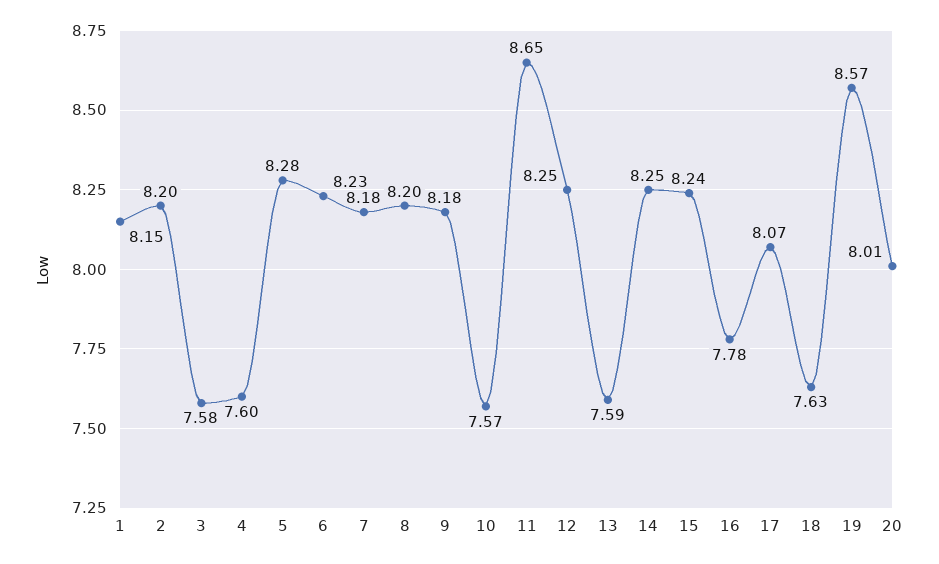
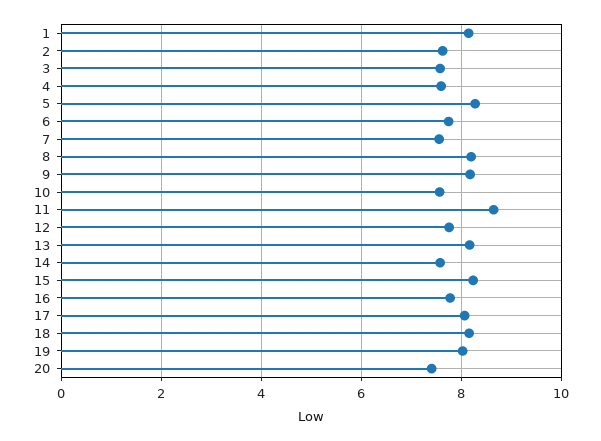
  {
    "1": 8.15,
-   "2": 8.2,
+   "2": 7.6,
    "3": 7.58,
    "4": 7.6,
    "5": 8.28,
-   "6": 8.23,
+   "6": 7.8,
-   "7": 8.18,
+   "7": 7.6,
    "8": 8.2,
    "9": 8.18,
    "10": 7.57,
    "11": 8.65,
-   "12": 8.25,
+   "12": 7.8,
-   "13": 7.59,
+   "13": 8.2,
-   "14": 8.25,
+   "14": 7.6,
    "15": 8.24,
    "16": 7.78,
    "17": 8.07,
-   "18": 7.63,
+   "18": 8.2,
-   "19": 8.57,
+   "19": 8,
-   "20": 8.01
+   "20": 7.4
  }

